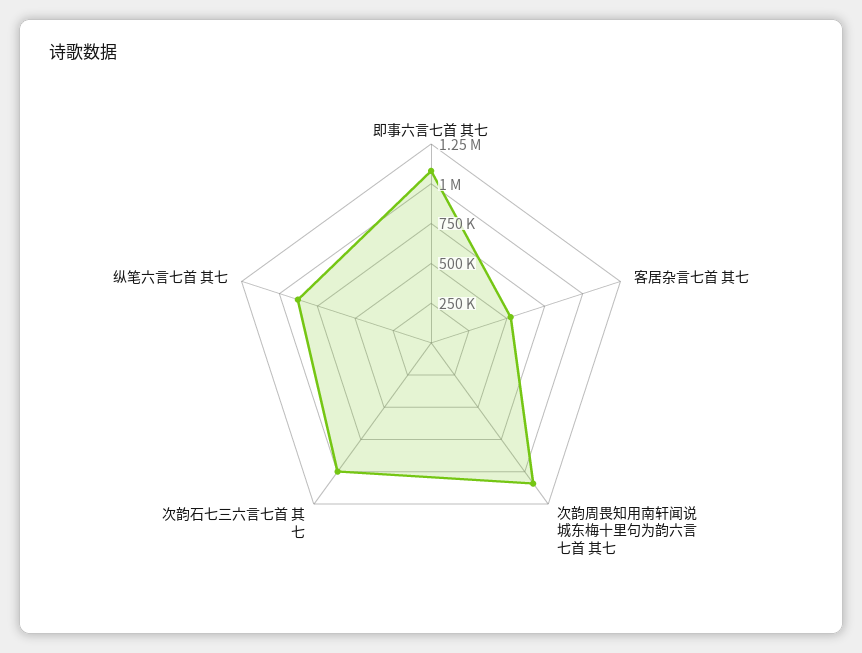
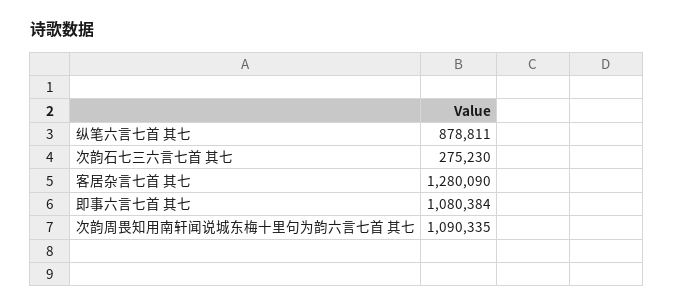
  {
    "即事六言七首 其七": 1080384,
-   "客居杂言七首 其七": 500000,
+   "客居杂言七首 其七": 1280090,
    "次韵周畏知用南轩闻说城东梅十里句为韵六言七首 其七": 1090335,
-   "次韵石七三六言七首 其七": 1000000,
+   "次韵石七三六言七首 其七": 275230,
    "纵笔六言七首 其七": 878811
  }

